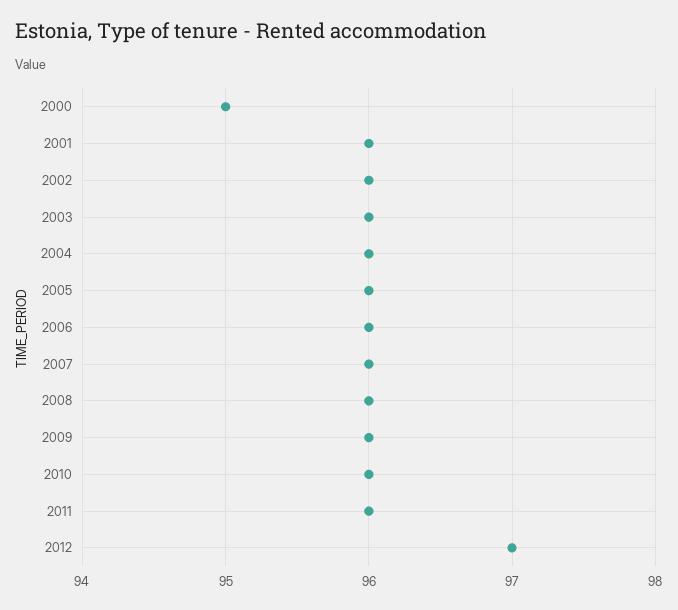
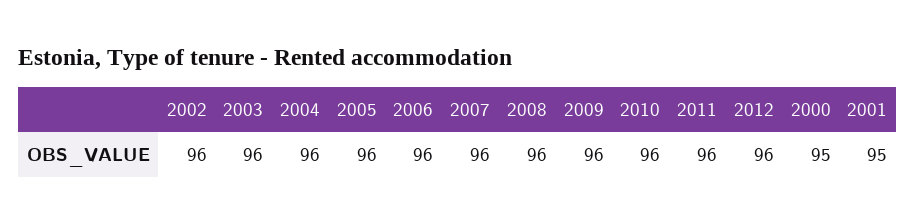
  {
    "2000": 95,
-   "2001": 96,
+   "2001": 95,
    "2002": 96,
    "2003": 96,
    "2004": 96,
    "2005": 96,
    "2006": 96,
    "2007": 96,
    "2008": 96,
    "2009": 96,
    "2010": 96,
    "2011": 96,
-   "2012": 97
+   "2012": 96
  }

